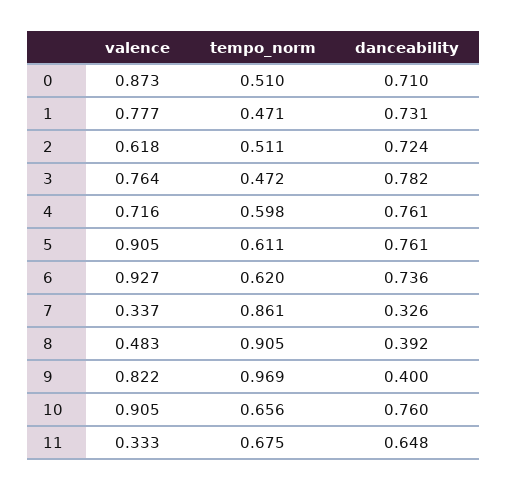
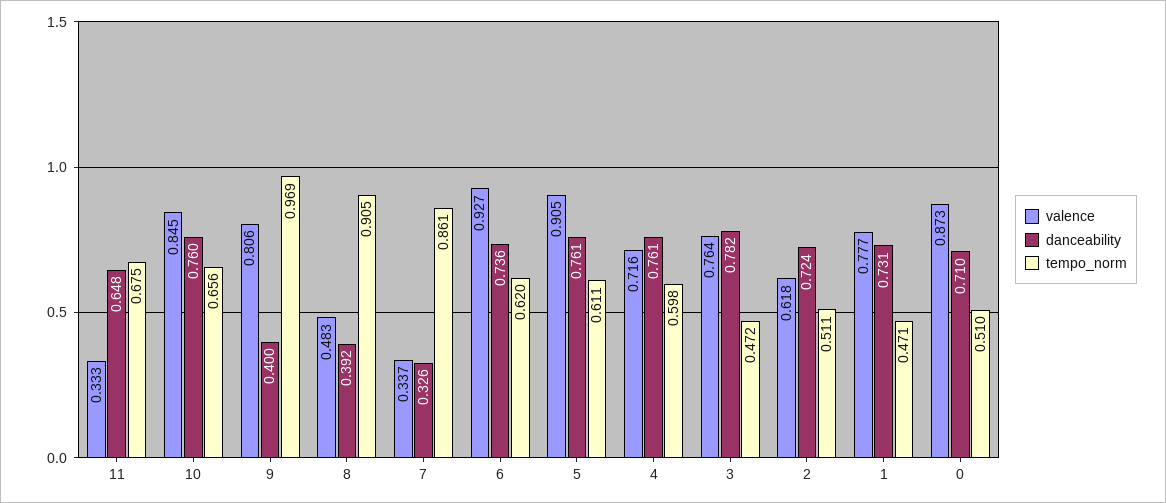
  {
    "valence": {
      "0": 0.873,
      "1": 0.777,
      "2": 0.618,
      "3": 0.764,
      "4": 0.716,
      "5": 0.905,
      "6": 0.927,
      "7": 0.337,
      "8": 0.483,
-     "9": 0.822,
+     "9": 0.806,
-     "10": 0.905,
+     "10": 0.845,
      "11": 0.333
    },
    "tempo_norm": {
      "0": 0.51,
      "1": 0.471,
      "2": 0.511,
      "3": 0.472,
      "4": 0.598,
      "5": 0.611,
      "6": 0.62,
      "7": 0.861,
      "8": 0.905,
      "9": 0.969,
      "10": 0.656,
      "11": 0.675
    },
    "danceability": {
      "0": 0.71,
      "1": 0.731,
      "2": 0.724,
      "3": 0.782,
      "4": 0.761,
      "5": 0.761,
      "6": 0.736,
      "7": 0.326,
      "8": 0.392,
      "9": 0.4,
      "10": 0.76,
      "11": 0.648
    }
  }

